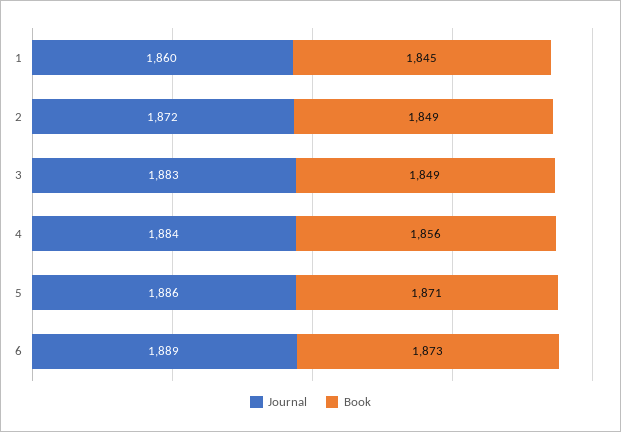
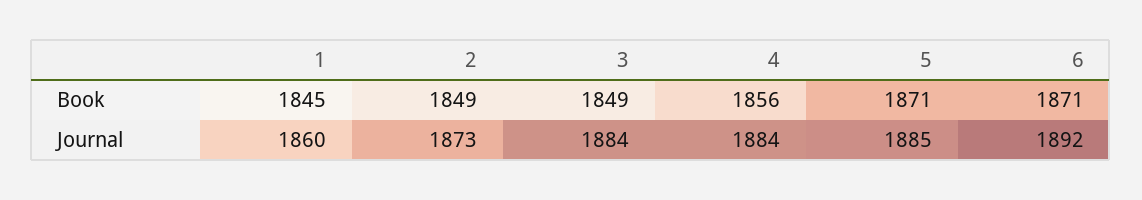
  {
    "Journal": {
      "1": 1860,
-     "2": 1872,
+     "2": 1873,
-     "3": 1883,
+     "3": 1884,
      "4": 1884,
-     "5": 1886,
+     "5": 1885,
-     "6": 1889
+     "6": 1892
    },
    "Book": {
      "1": 1845,
      "2": 1849,
      "3": 1849,
      "4": 1856,
      "5": 1871,
-     "6": 1873
+     "6": 1871
    }
  }

